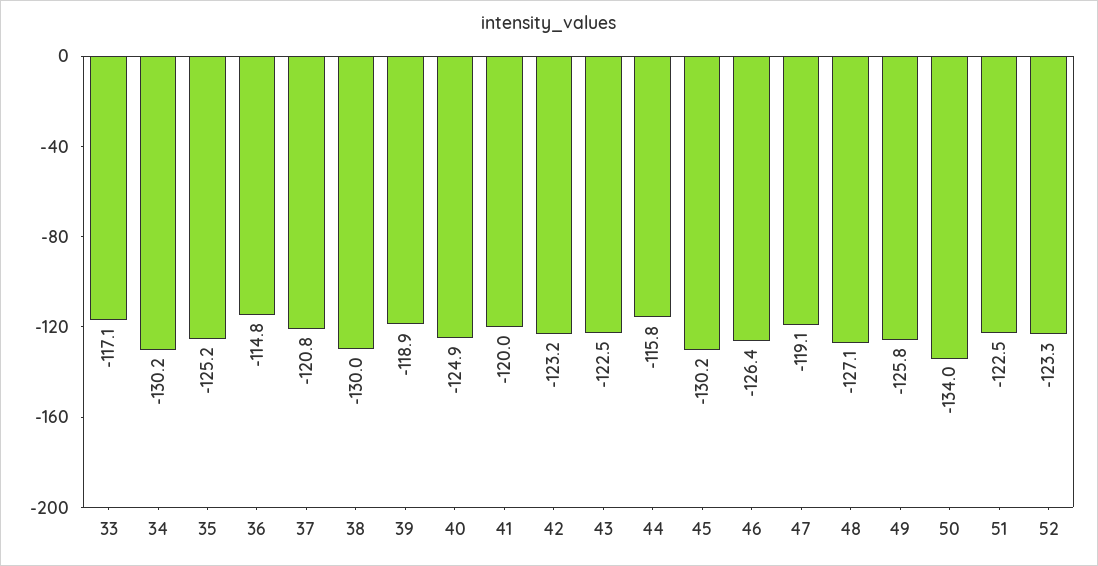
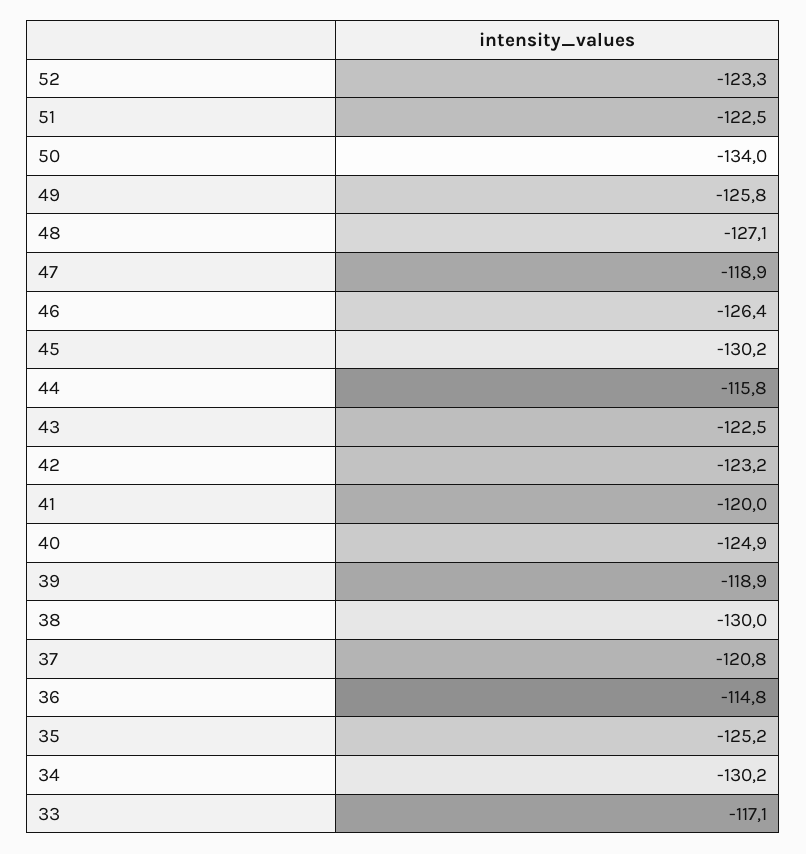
  {
    "33": -117.1,
    "34": -130.2,
    "35": -125.2,
    "36": -114.8,
    "37": -120.8,
    "38": -130,
    "39": -118.9,
    "40": -124.9,
    "41": -120,
    "42": -123.2,
    "43": -122.5,
    "44": -115.8,
    "45": -130.2,
    "46": -126.4,
-   "47": -119.1,
+   "47": -118.9,
    "48": -127.1,
    "49": -125.8,
    "50": -134,
    "51": -122.5,
    "52": -123.3
  }

